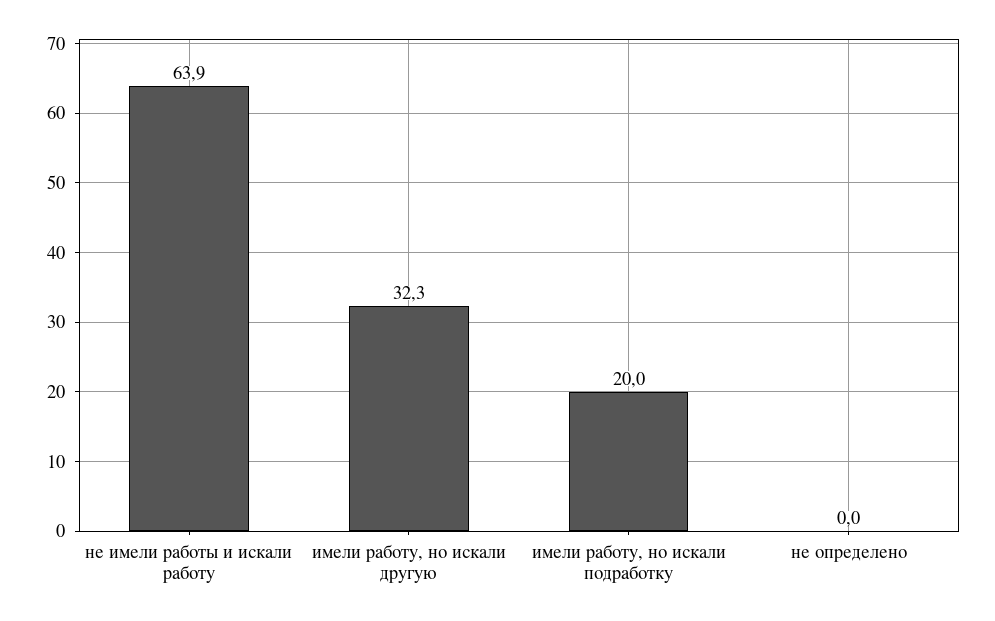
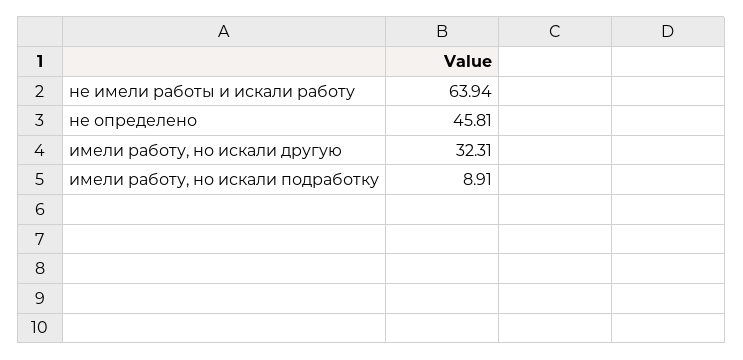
  {
    "не имели работы и искали работу": 63.94,
    "имели работу, но искали другую": 32.31,
-   "имели работу, но искали подработку": 20,
+   "имели работу, но искали подработку": 8.91,
-   "не определено": 0
+   "не определено": 45.81
  }

